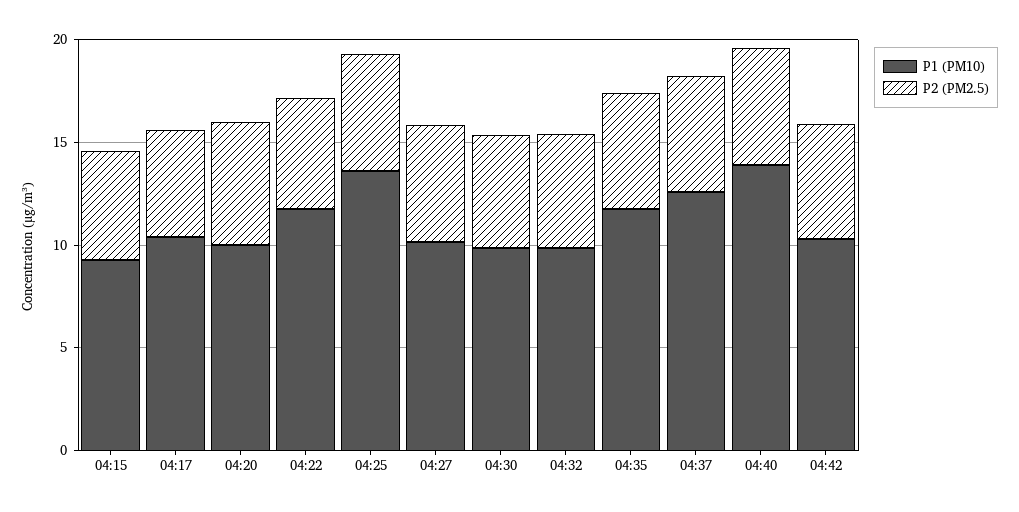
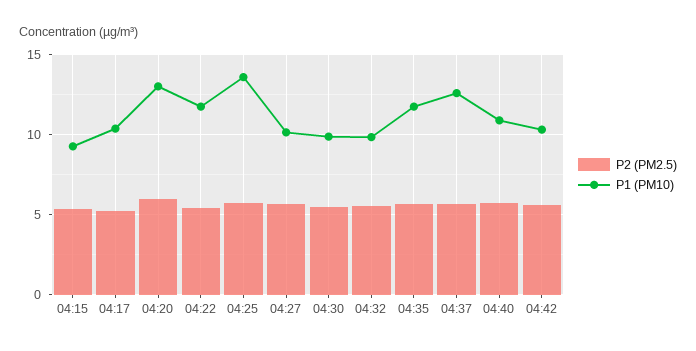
  {
    "P1 (PM10)": {
      "04:15": 9.5,
      "04:17": 10.5,
-     "04:20": 10,
+     "04:20": 13,
      "04:22": 12,
      "04:25": 13.5,
      "04:27": 10,
      "04:30": 10,
      "04:32": 10,
      "04:35": 12,
      "04:37": 12.5,
-     "04:40": 14,
+     "04:40": 11,
      "04:42": 10.5
    },
    "P2 (PM2.5)": {
      "04:15": 5.5,
      "04:17": 5.5,
      "04:20": 6,
      "04:22": 5.5,
      "04:25": 5.5,
      "04:27": 5.5,
      "04:30": 5.5,
      "04:32": 5.5,
      "04:35": 5.5,
      "04:37": 5.5,
      "04:40": 5.5,
      "04:42": 5.5
    }
  }

